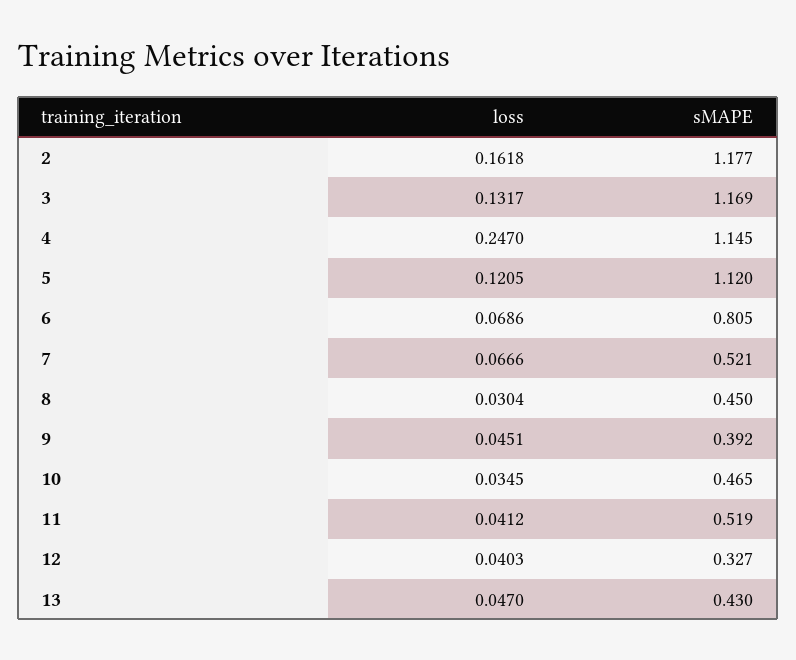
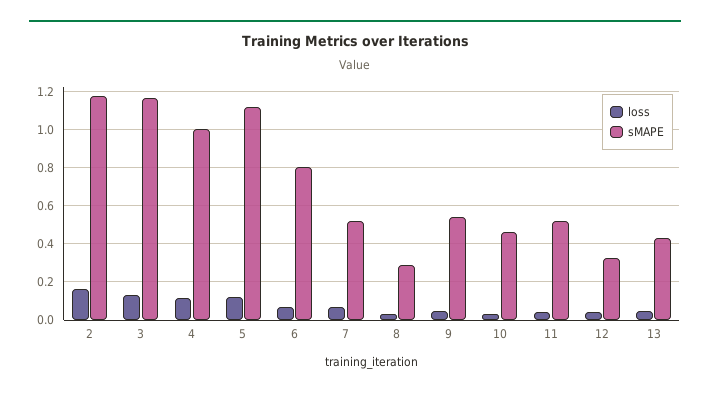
  {
    "loss": {
      "2": 0.1618,
      "3": 0.1317,
-     "4": 0.247,
+     "4": 0.1,
      "5": 0.1205,
      "6": 0.0686,
      "7": 0.0666,
      "8": 0.0304,
      "9": 0.0451,
      "10": 0.0345,
      "11": 0.0412,
      "12": 0.0403,
      "13": 0.047
    },
    "sMAPE": {
      "2": 1.177,
      "3": 1.169,
-     "4": 1.145,
+     "4": 1,
      "5": 1.12,
      "6": 0.805,
      "7": 0.521,
-     "8": 0.45,
+     "8": 0.3,
-     "9": 0.392,
+     "9": 0.55,
      "10": 0.465,
      "11": 0.519,
      "12": 0.327,
      "13": 0.43
    }
  }

